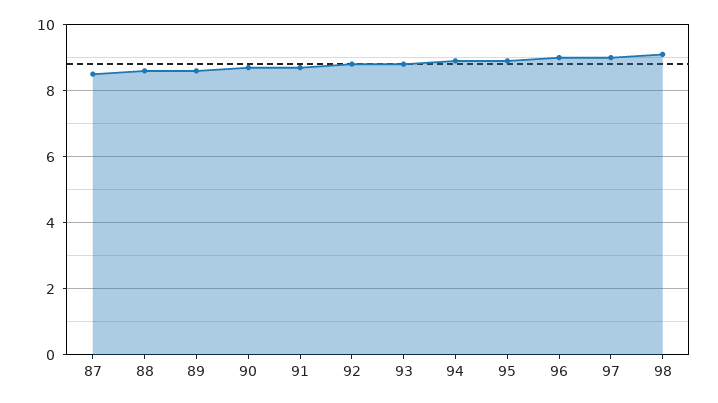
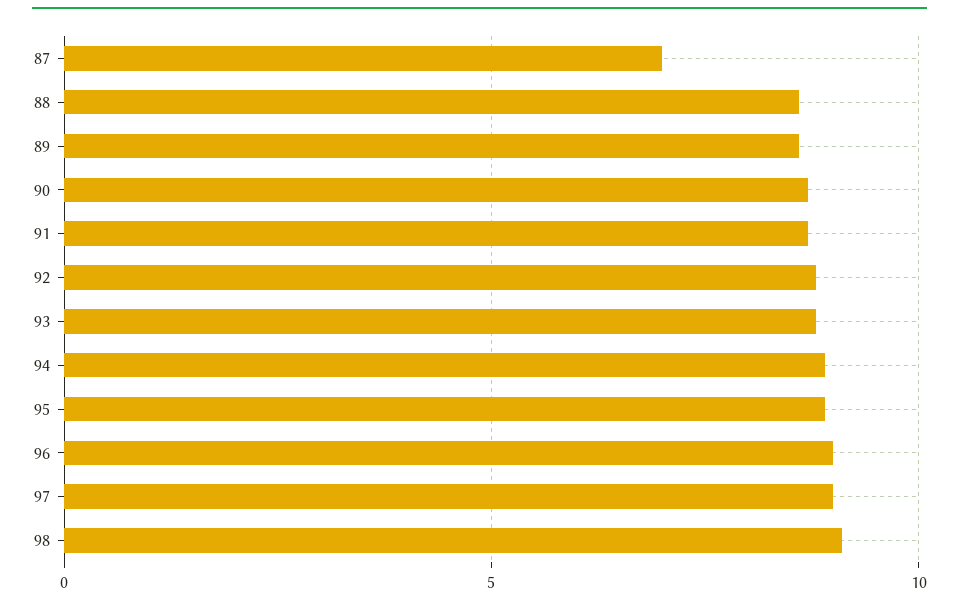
  {
-   "87": 8.5,
+   "87": 7,
    "88": 8.5,
    "89": 8.5,
    "90": 8.5,
    "91": 8.5,
    "92": 9,
    "93": 9,
    "94": 9,
    "95": 9,
    "96": 9,
    "97": 9,
    "98": 9
  }

